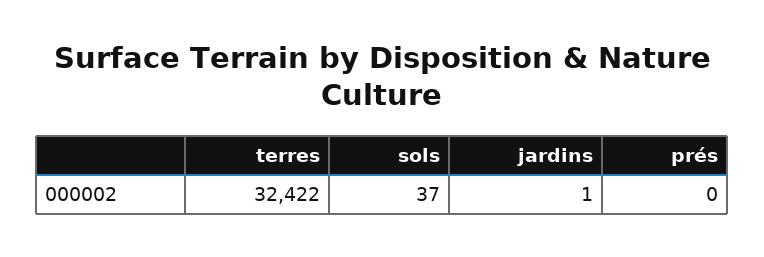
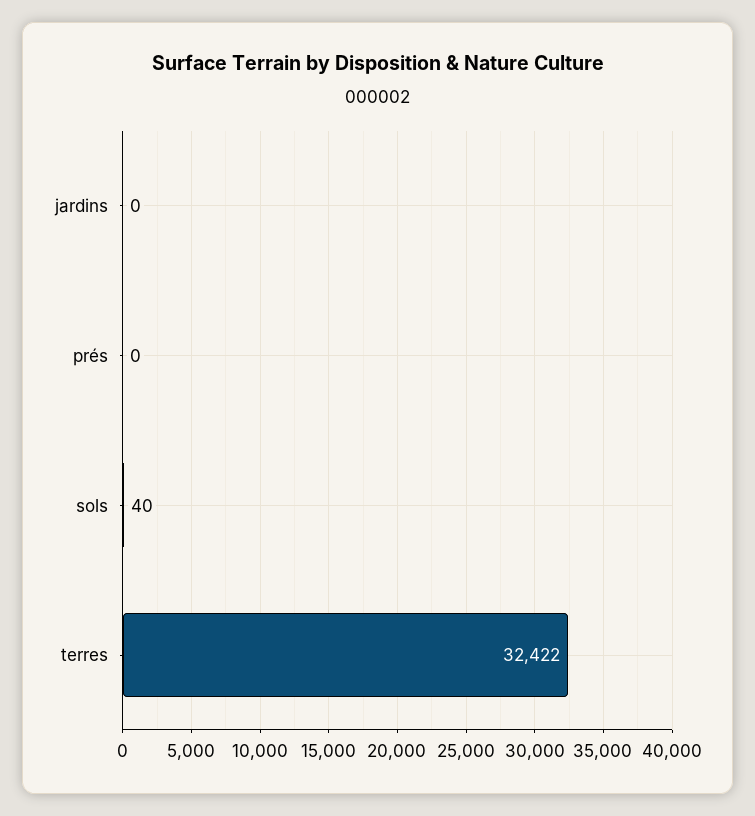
  {
    "terres": 32422,
-   "sols": 37,
+   "sols": 40,
-   "jardins": 1,
+   "jardins": 0,
    "prés": 0
  }

